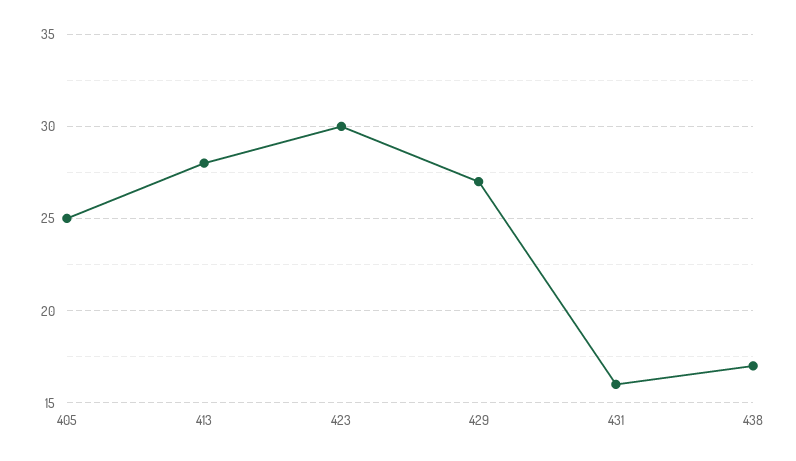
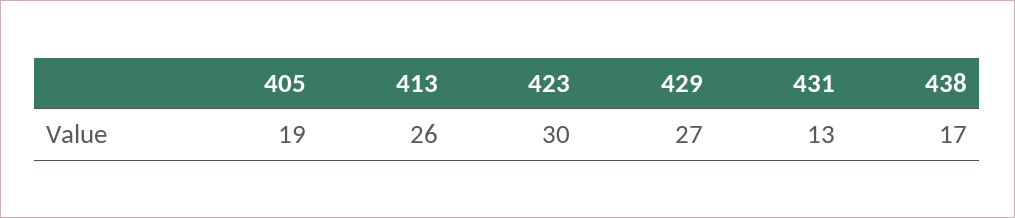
  {
-   "405": 25,
+   "405": 19,
-   "413": 28,
+   "413": 26,
    "423": 30,
    "429": 27,
-   "431": 16,
+   "431": 13,
    "438": 17
  }

